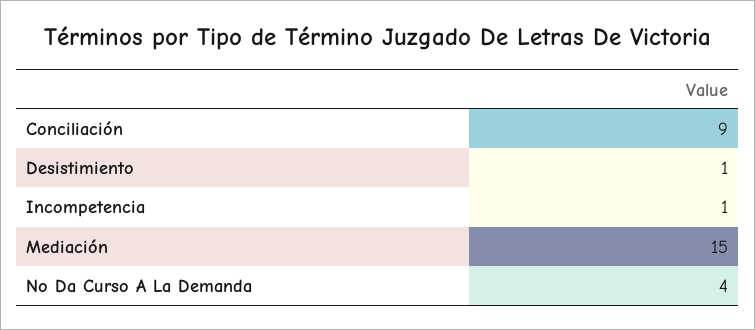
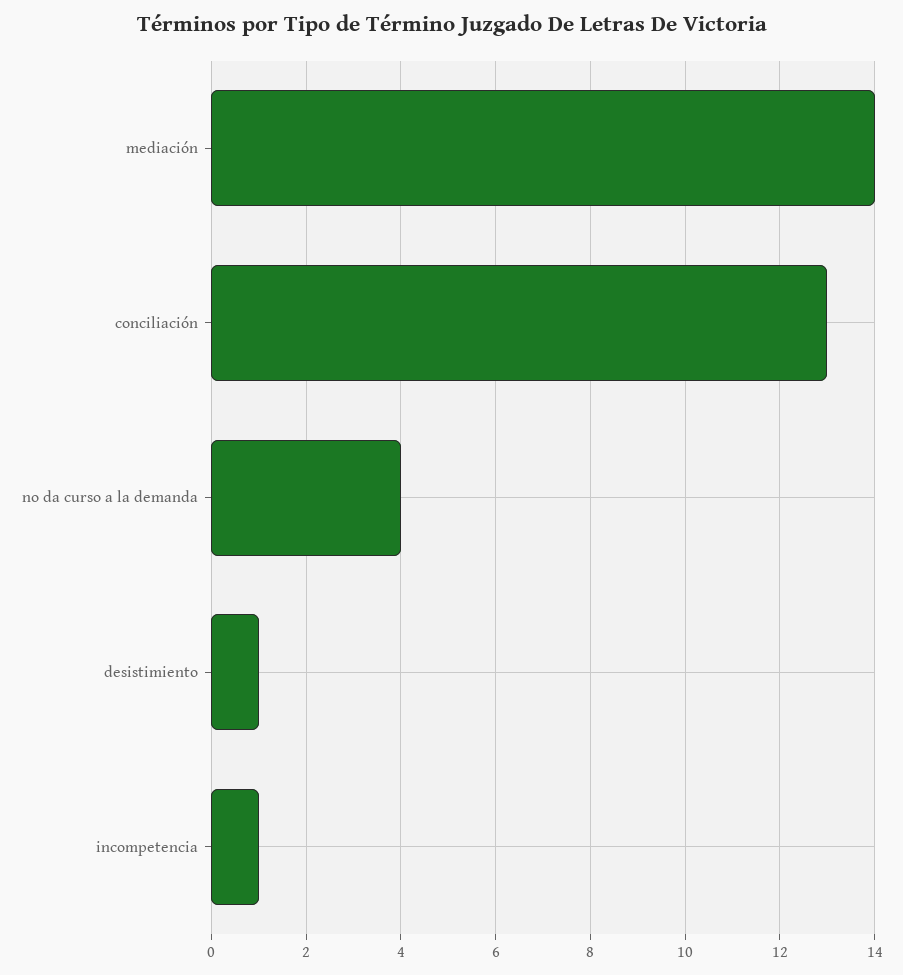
  {
-   "Conciliación": 9,
+   "Conciliación": 13,
    "Desistimiento": 1,
    "Incompetencia": 1,
-   "Mediación": 15,
+   "Mediación": 14,
    "No Da Curso A La Demanda": 4
  }

